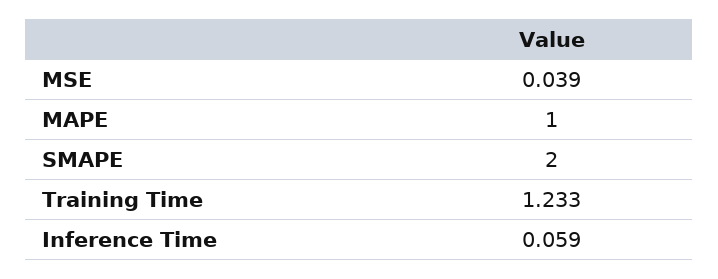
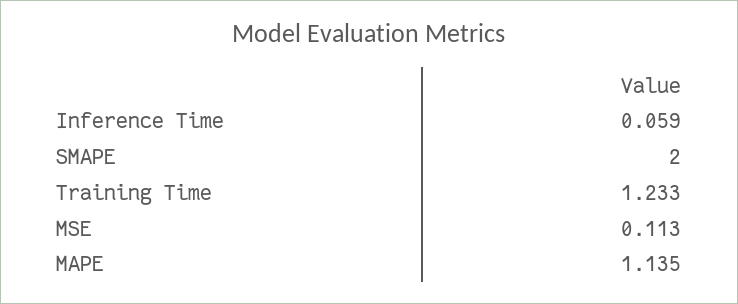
  {
-   "MSE": 0.039,
+   "MSE": 0.113,
-   "MAPE": 1,
+   "MAPE": 1.135,
    "SMAPE": 2,
    "Training Time": 1.233,
    "Inference Time": 0.059
  }

